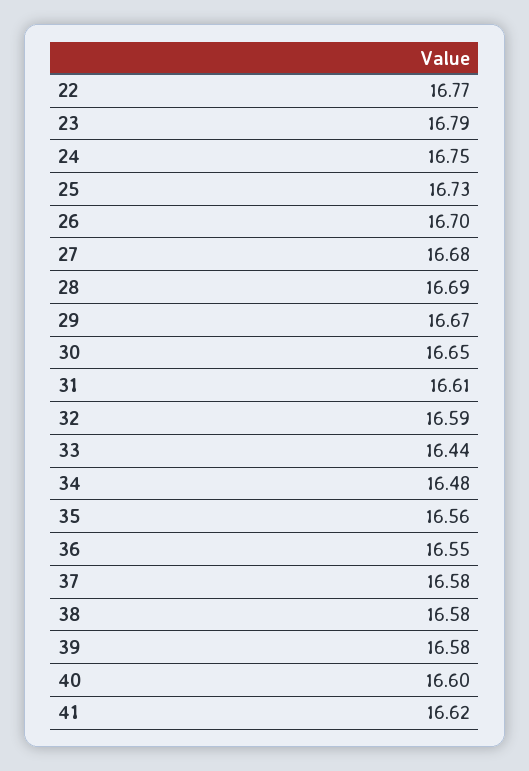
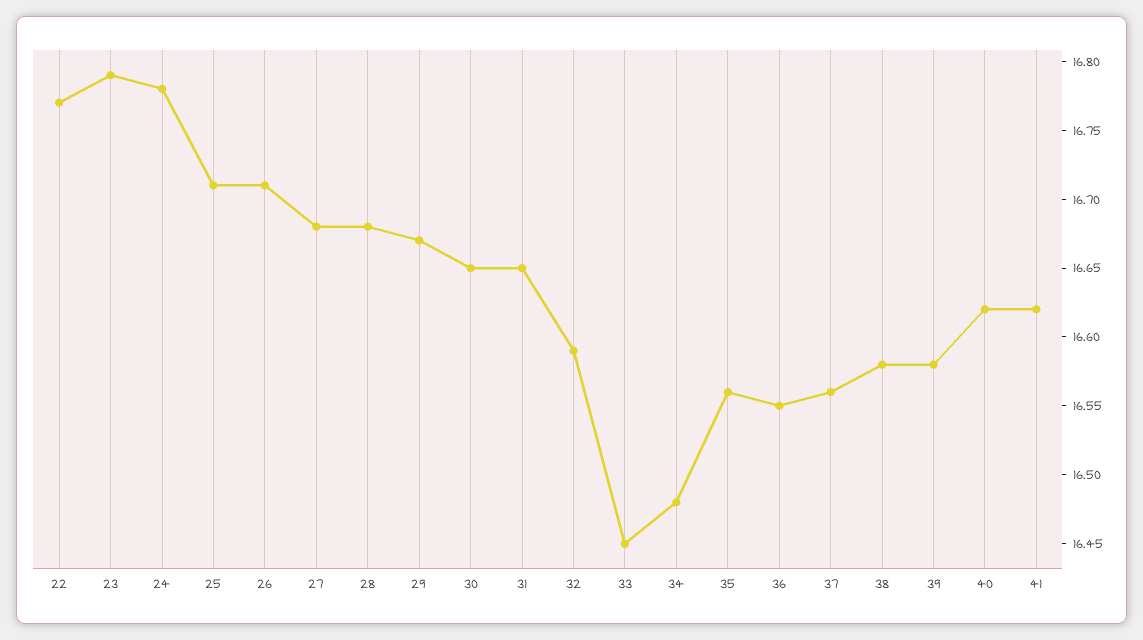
  {
    "22": 16.77,
    "23": 16.79,
-   "24": 16.75,
+   "24": 16.78,
-   "25": 16.73,
+   "25": 16.71,
-   "26": 16.7,
+   "26": 16.71,
    "27": 16.68,
-   "28": 16.69,
+   "28": 16.68,
    "29": 16.67,
    "30": 16.65,
-   "31": 16.61,
+   "31": 16.65,
    "32": 16.59,
-   "33": 16.44,
+   "33": 16.45,
    "34": 16.48,
    "35": 16.56,
    "36": 16.55,
-   "37": 16.58,
+   "37": 16.56,
    "38": 16.58,
    "39": 16.58,
-   "40": 16.6,
+   "40": 16.62,
    "41": 16.62
  }

